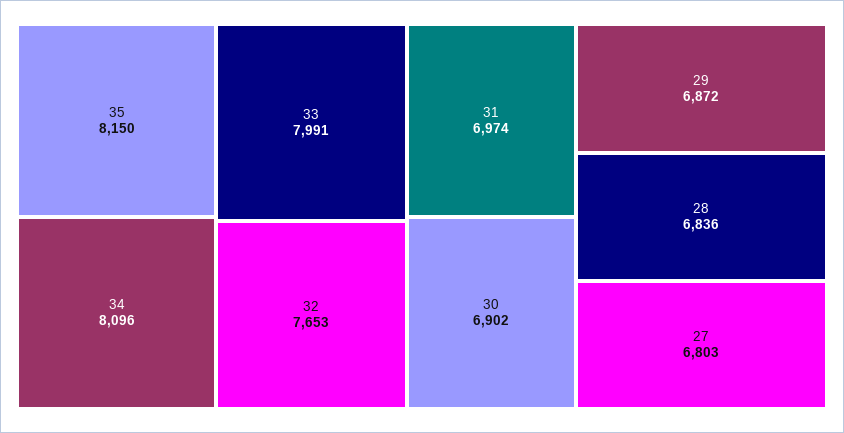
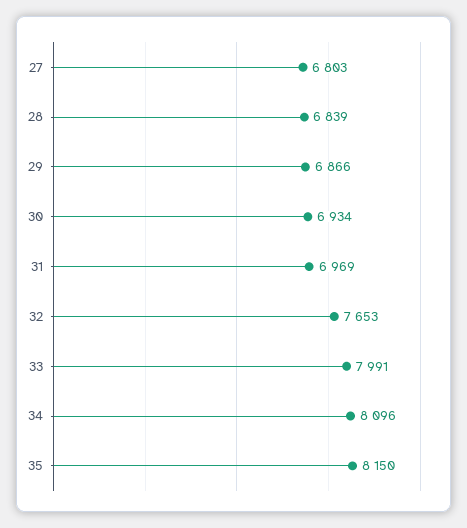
  {
    "35": 8150,
    "34": 8096,
    "33": 7991,
    "32": 7653,
-   "31": 6974,
+   "31": 6969,
-   "30": 6902,
+   "30": 6934,
-   "29": 6872,
+   "29": 6866,
-   "28": 6836,
+   "28": 6839,
    "27": 6803
  }

